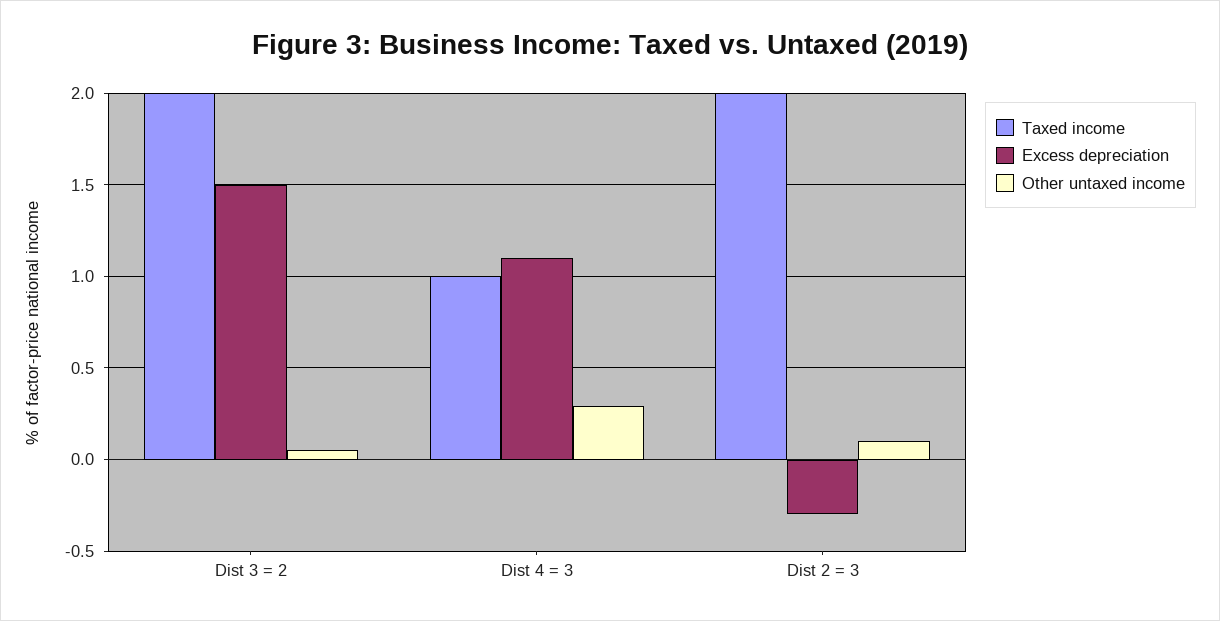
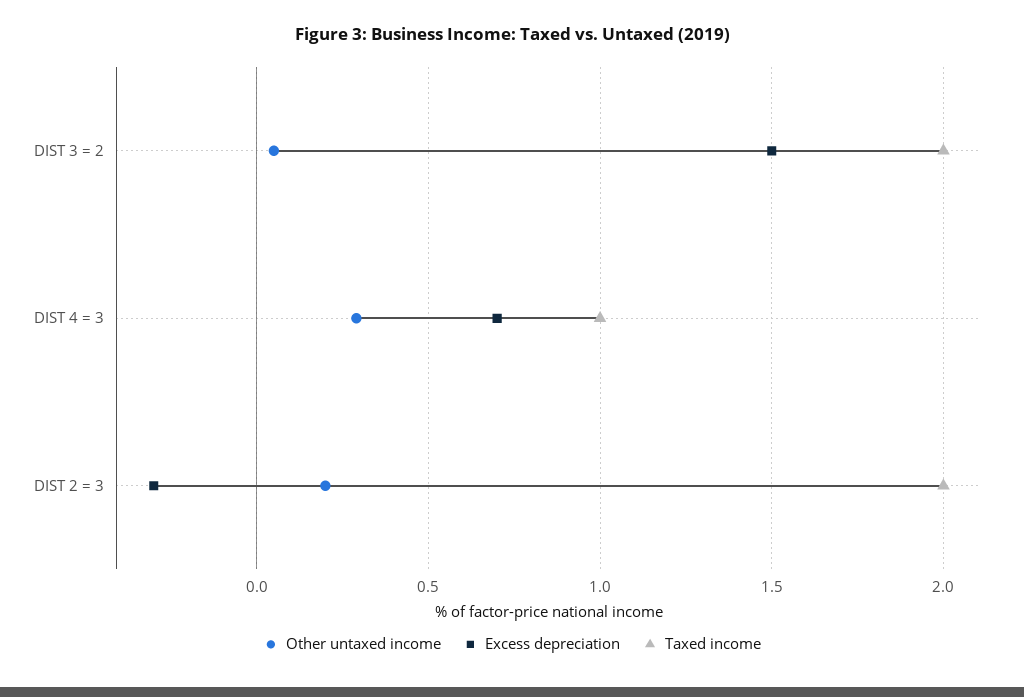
  {
    "Taxed income": {
      "Dist 3 = 2": 2,
      "Dist 4 = 3": 1,
      "Dist 2 = 3": 2
    },
    "Excess depreciation": {
      "Dist 3 = 2": 1.5,
-     "Dist 4 = 3": 1.1,
+     "Dist 4 = 3": 0.7,
      "Dist 2 = 3": -0.3
    },
    "Other untaxed income": {
      "Dist 3 = 2": 0.05,
      "Dist 4 = 3": 0.3,
-     "Dist 2 = 3": 0.1
+     "Dist 2 = 3": 0.2
    }
  }

